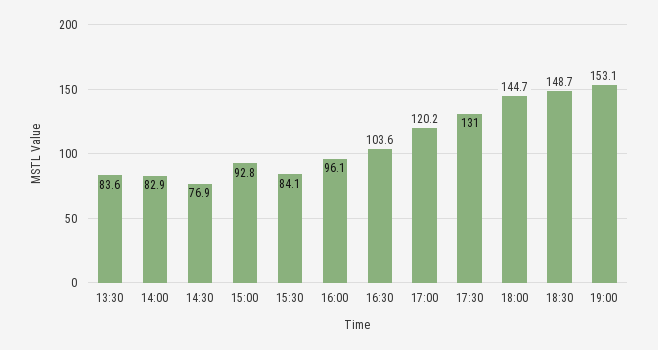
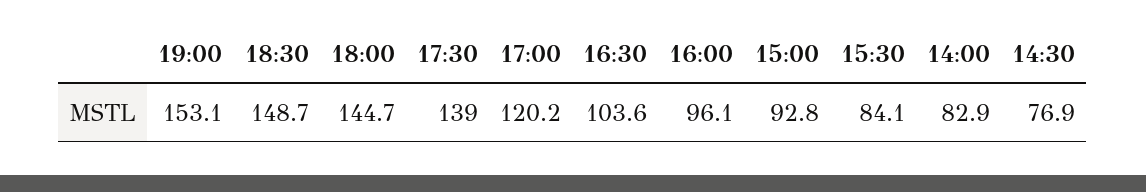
  {
-   "13:30": 83.6,
    "14:00": 82.9,
    "14:30": 76.9,
    "15:00": 92.8,
    "15:30": 84.1,
    "16:00": 96.1,
    "16:30": 103.6,
    "17:00": 120.2,
-   "17:30": 131,
+   "17:30": 139,
    "18:00": 144.7,
    "18:30": 148.7,
    "19:00": 153.1
  }

